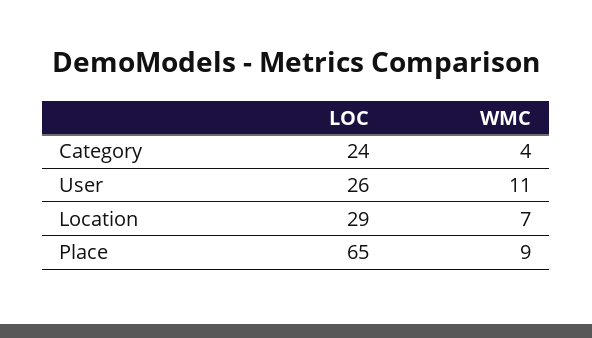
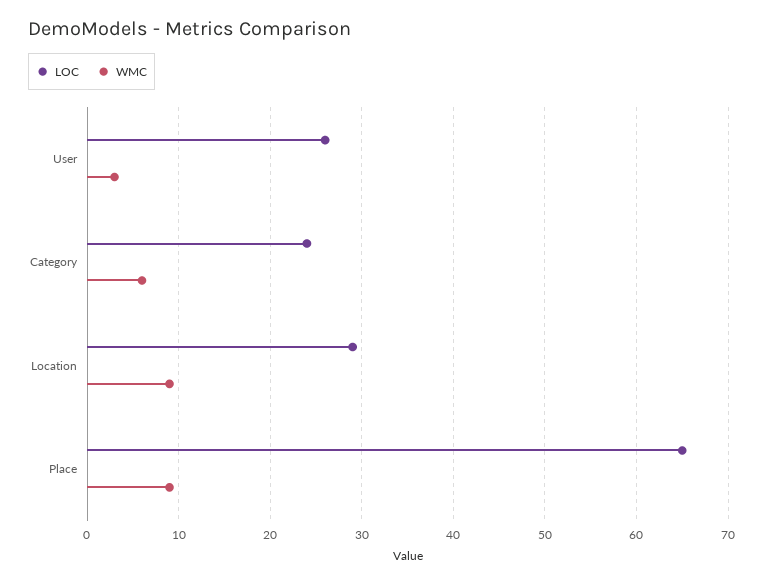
  {
    "LOC": {
      "Category": 24,
      "User": 26,
      "Location": 29,
      "Place": 65
    },
    "WMC": {
-     "Category": 4,
+     "Category": 6,
-     "User": 11,
+     "User": 3,
-     "Location": 7,
+     "Location": 9,
      "Place": 9
    }
  }

